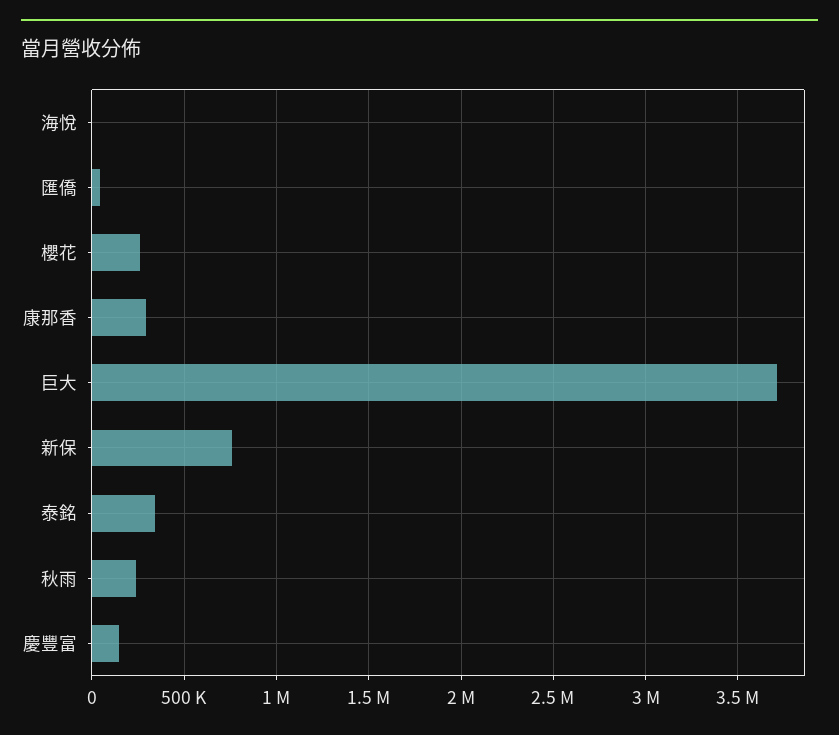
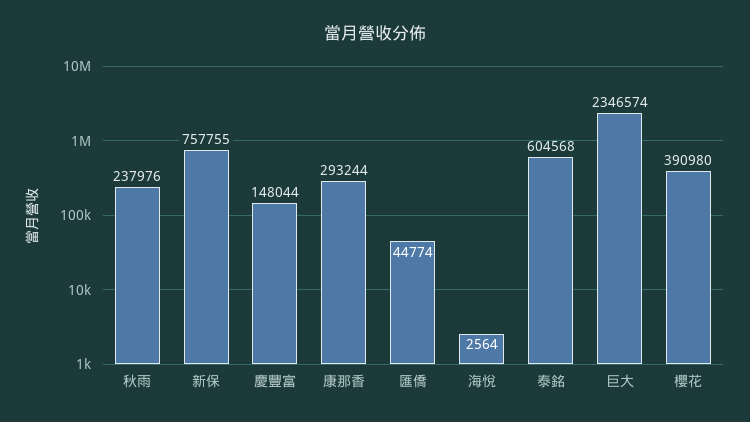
  {
    "海悅": 2564,
    "匯僑": 44774,
-   "櫻花": 250000,
+   "櫻花": 390980,
    "康那香": 293244,
-   "巨大": 3700000,
+   "巨大": 2346574,
    "新保": 757755,
-   "泰銘": 350000,
+   "泰銘": 604568,
    "秋雨": 237976,
    "慶豐富": 148044
  }

